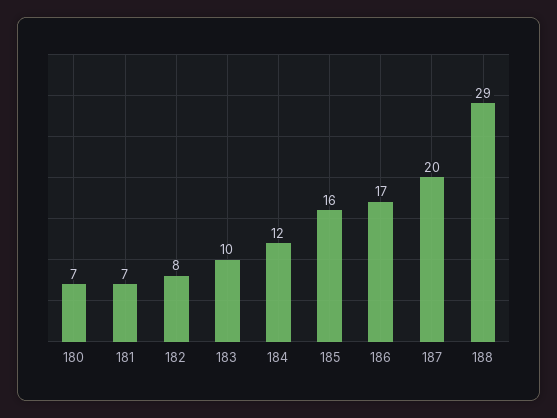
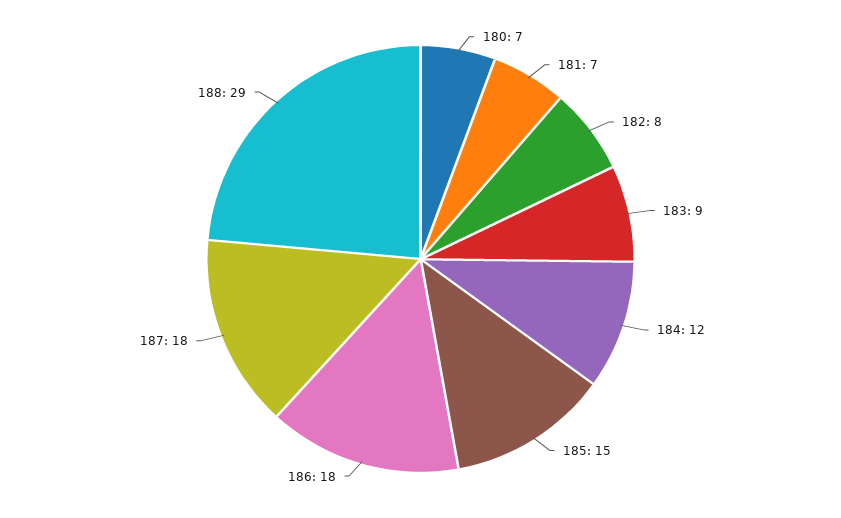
  {
    "180": 7,
    "181": 7,
    "182": 8,
-   "183": 10,
+   "183": 9,
    "184": 12,
-   "185": 16,
+   "185": 15,
-   "186": 17,
+   "186": 18,
-   "187": 20,
+   "187": 18,
    "188": 29
  }

